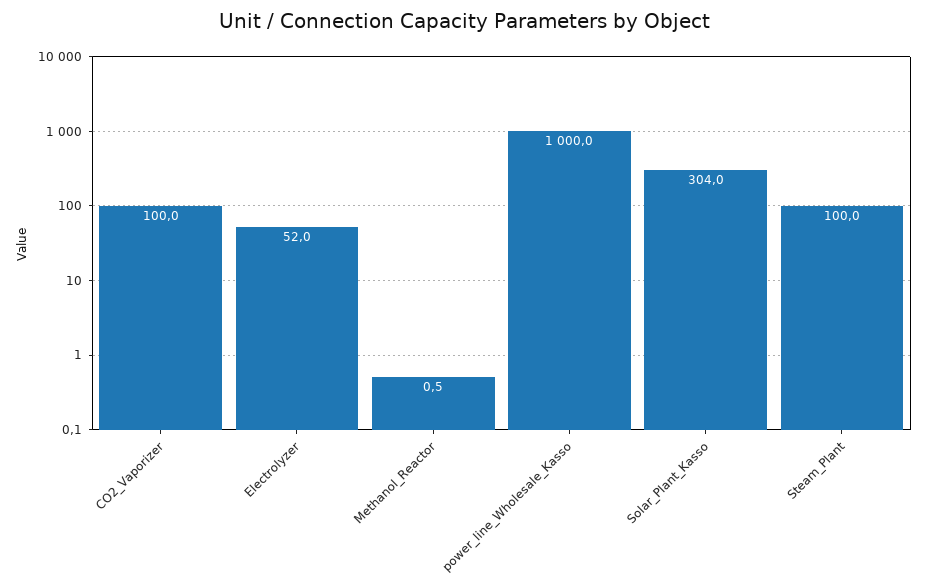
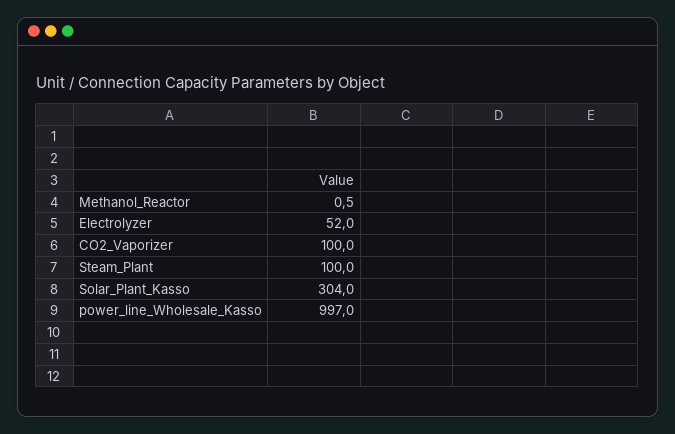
  {
    "CO2_Vaporizer": 100,
    "Electrolyzer": 52,
    "Methanol_Reactor": 0.5,
-   "power_line_Wholesale_Kasso": 1000,
+   "power_line_Wholesale_Kasso": 997,
    "Solar_Plant_Kasso": 304,
    "Steam_Plant": 100
  }

